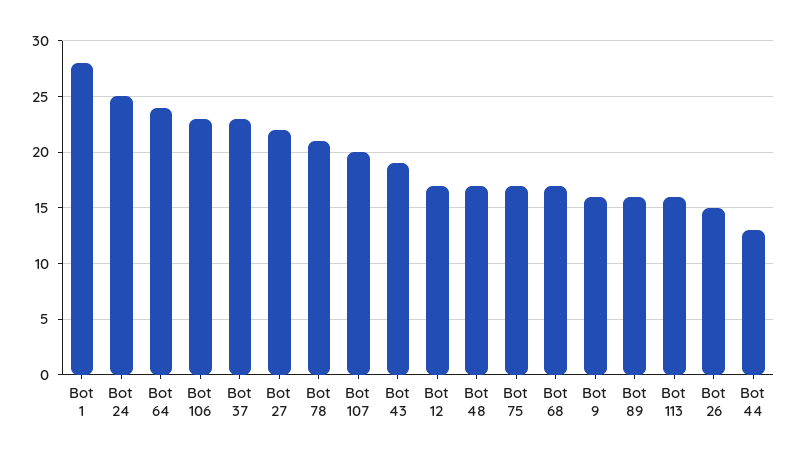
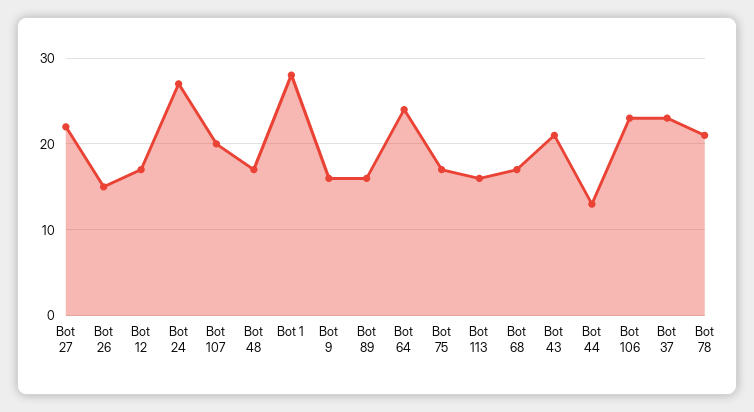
  {
    "Bot 1": 28,
-   "Bot 24": 25,
+   "Bot 24": 27,
    "Bot 64": 24,
    "Bot 106": 23,
    "Bot 37": 23,
    "Bot 27": 22,
    "Bot 78": 21,
    "Bot 107": 20,
-   "Bot 43": 19,
+   "Bot 43": 21,
    "Bot 12": 17,
    "Bot 48": 17,
    "Bot 75": 17,
    "Bot 68": 17,
    "Bot 9": 16,
    "Bot 89": 16,
    "Bot 113": 16,
    "Bot 26": 15,
    "Bot 44": 13
  }

